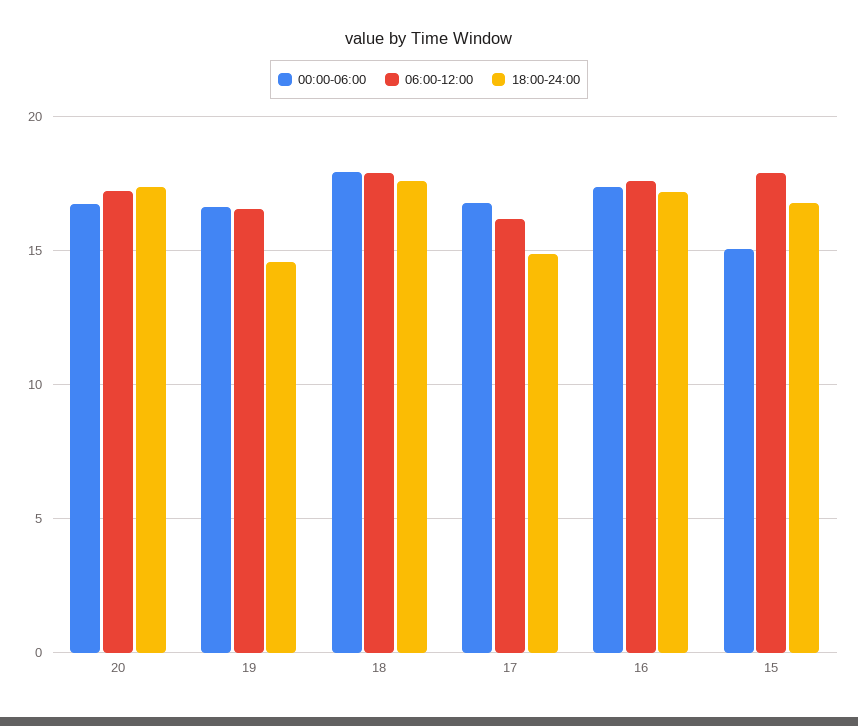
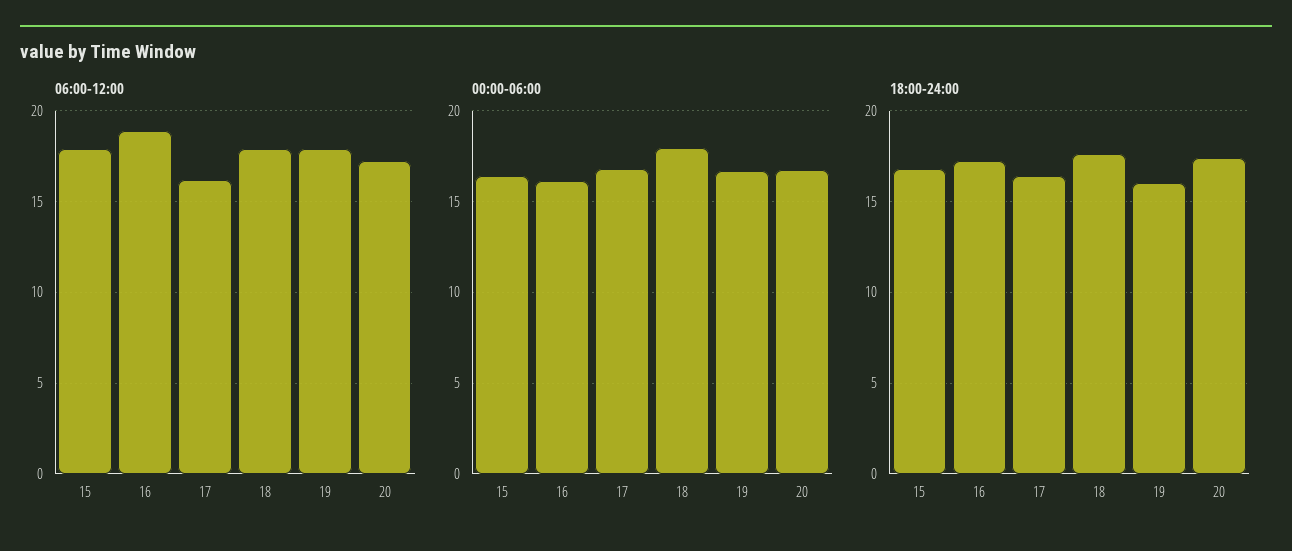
  {
    "00:00-06:00": {
      "20": 17,
      "19": 16.5,
      "18": 18,
      "17": 17,
-     "16": 17.5,
+     "16": 16,
-     "15": 15
+     "15": 16.5
    },
    "06:00-12:00": {
      "20": 17.5,
-     "19": 16.5,
+     "19": 18,
      "18": 18,
      "17": 16,
-     "16": 17.5,
+     "16": 19,
      "15": 18
    },
    "18:00-24:00": {
      "20": 17.5,
-     "19": 14.5,
+     "19": 16,
      "18": 17.5,
-     "17": 15,
+     "17": 16.5,
      "16": 17,
      "15": 17
    }
  }

